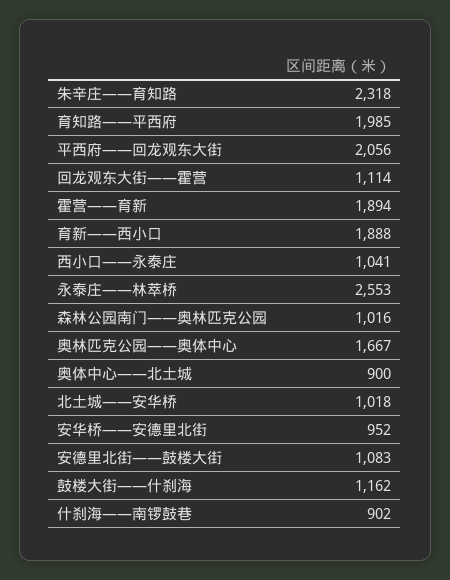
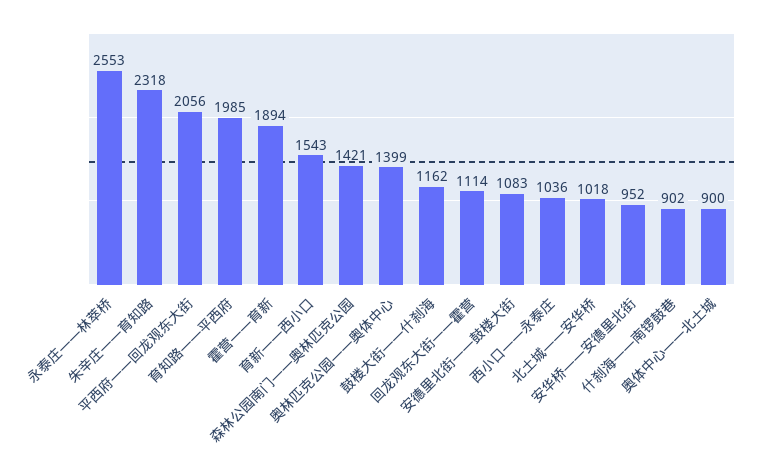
  {
    "朱辛庄——育知路": 2318,
    "育知路——平西府": 1985,
    "平西府——回龙观东大街": 2056,
    "回龙观东大街——霍营": 1114,
    "霍营——育新": 1894,
-   "育新——西小口": 1888,
+   "育新——西小口": 1543,
-   "西小口——永泰庄": 1041,
+   "西小口——永泰庄": 1036,
    "永泰庄——林萃桥": 2553,
-   "森林公园南门——奥林匹克公园": 1016,
+   "森林公园南门——奥林匹克公园": 1421,
-   "奥林匹克公园——奥体中心": 1667,
+   "奥林匹克公园——奥体中心": 1399,
    "奥体中心——北土城": 900,
    "北土城——安华桥": 1018,
    "安华桥——安德里北街": 952,
    "安德里北街——鼓楼大街": 1083,
    "鼓楼大街——什刹海": 1162,
    "什刹海——南锣鼓巷": 902
  }

